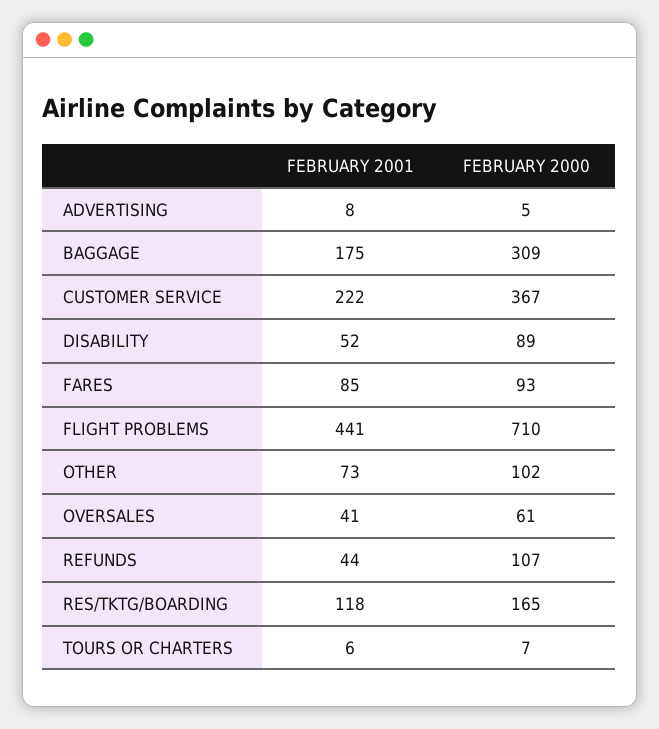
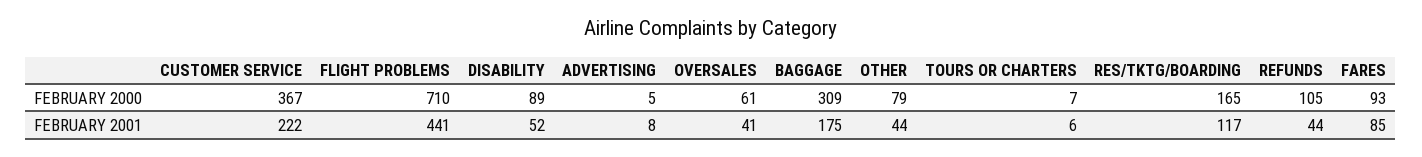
  {
    "FEBRUARY 2001": {
      "ADVERTISING": 8,
      "BAGGAGE": 175,
      "CUSTOMER SERVICE": 222,
      "DISABILITY": 52,
      "FARES": 85,
      "FLIGHT PROBLEMS": 441,
-     "OTHER": 73,
+     "OTHER": 44,
      "OVERSALES": 41,
      "REFUNDS": 44,
-     "RES/TKTG/BOARDING": 118,
+     "RES/TKTG/BOARDING": 117,
      "TOURS OR CHARTERS": 6
    },
    "FEBRUARY 2000": {
      "ADVERTISING": 5,
      "BAGGAGE": 309,
      "CUSTOMER SERVICE": 367,
      "DISABILITY": 89,
      "FARES": 93,
      "FLIGHT PROBLEMS": 710,
-     "OTHER": 102,
+     "OTHER": 79,
      "OVERSALES": 61,
-     "REFUNDS": 107,
+     "REFUNDS": 105,
      "RES/TKTG/BOARDING": 165,
      "TOURS OR CHARTERS": 7
    }
  }

